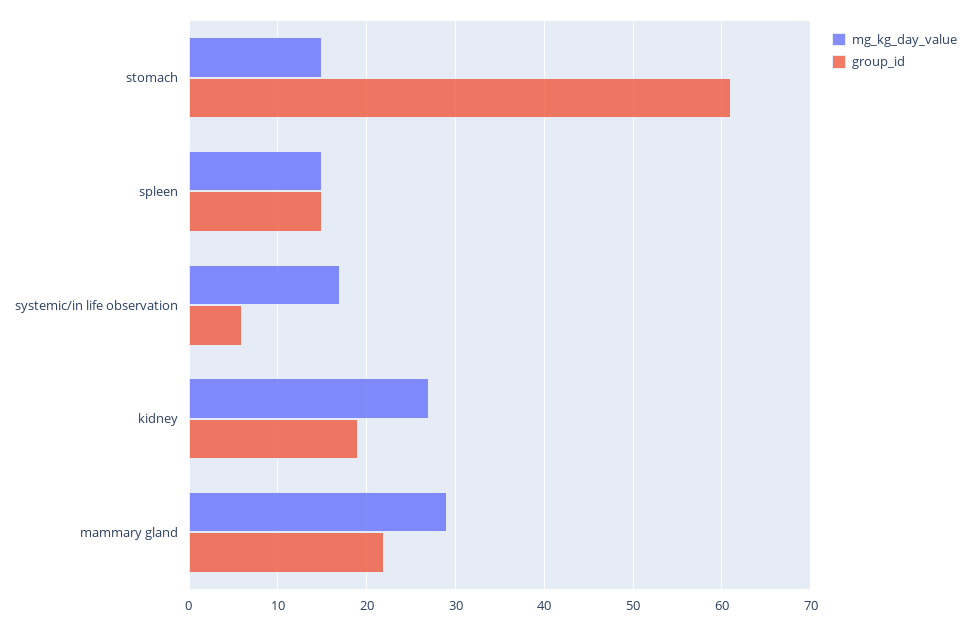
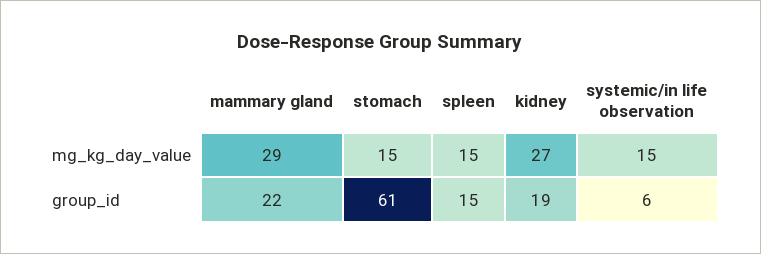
  {
    "mg_kg_day_value": {
      "stomach": 15,
      "spleen": 15,
-     "systemic/in life observation": 17,
+     "systemic/in life observation": 15,
      "kidney": 27,
      "mammary gland": 29
    },
    "group_id": {
      "stomach": 61,
      "spleen": 15,
      "systemic/in life observation": 6,
      "kidney": 19,
      "mammary gland": 22
    }
  }

